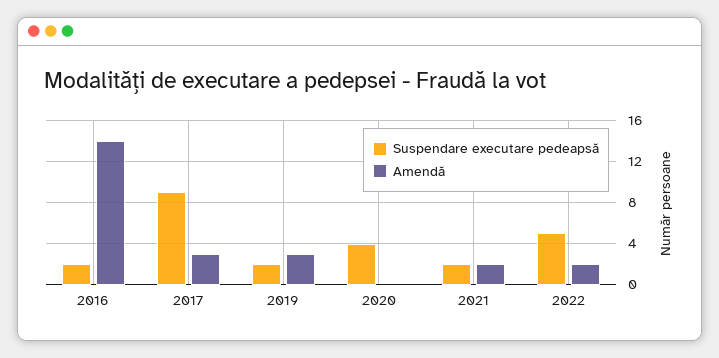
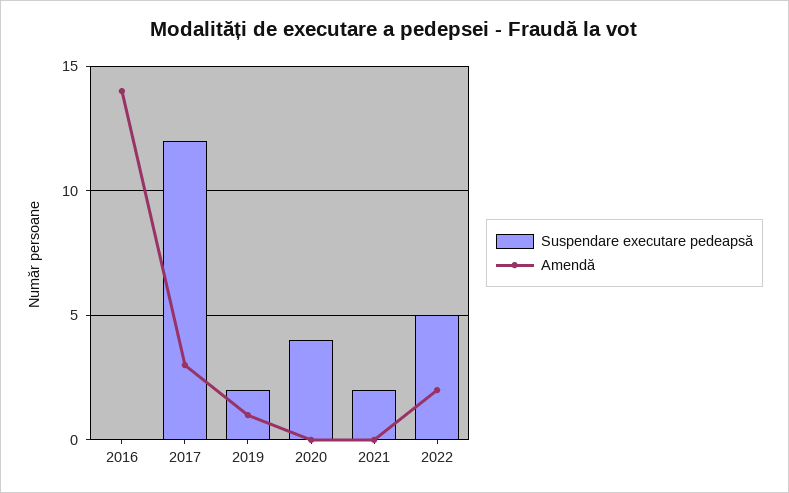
  {
    "Suspendare executare pedeapsă": {
-     "2016": 2,
+     "2016": 0,
-     "2017": 9,
+     "2017": 12,
      "2019": 2,
      "2020": 4,
      "2021": 2,
      "2022": 5
    },
    "Amendă": {
      "2016": 14,
      "2017": 3,
-     "2019": 3,
+     "2019": 1,
      "2020": 0,
-     "2021": 2,
+     "2021": 0,
      "2022": 2
    }
  }

